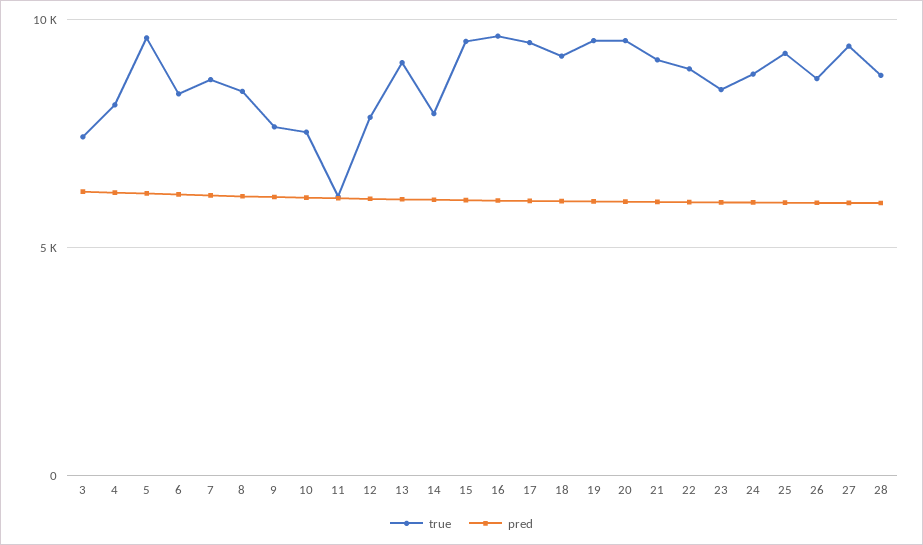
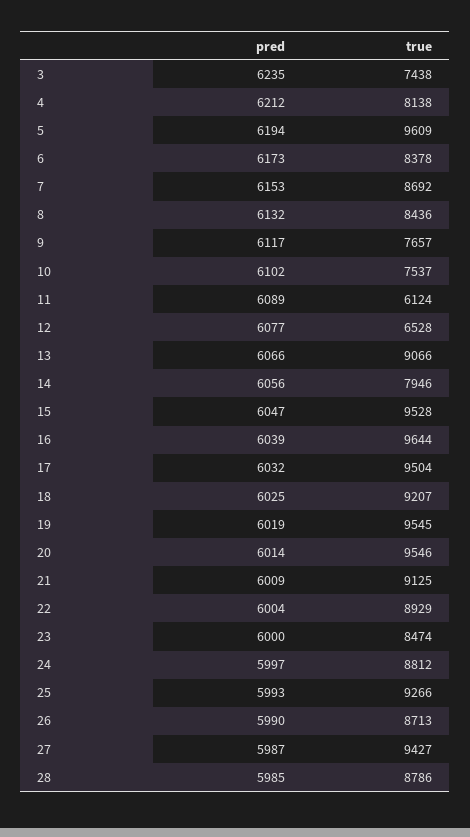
  {
    "true": {
      "3": 7438,
      "4": 8138,
      "5": 9609,
      "6": 8378,
      "7": 8692,
      "8": 8436,
      "9": 7657,
      "10": 7537,
      "11": 6124,
-     "12": 8000,
+     "12": 6528,
      "13": 9066,
      "14": 7946,
      "15": 9528,
      "16": 9644,
      "17": 9504,
      "18": 9207,
      "19": 9545,
      "20": 9546,
      "21": 9125,
      "22": 8929,
      "23": 8474,
      "24": 8812,
      "25": 9266,
      "26": 8713,
      "27": 9427,
      "28": 8786
    },
    "pred": {
      "3": 6235,
      "4": 6212,
      "5": 6194,
      "6": 6173,
      "7": 6153,
      "8": 6132,
      "9": 6117,
      "10": 6102,
      "11": 6089,
      "12": 6077,
      "13": 6066,
      "14": 6056,
      "15": 6047,
      "16": 6039,
      "17": 6032,
      "18": 6025,
      "19": 6019,
      "20": 6014,
      "21": 6009,
      "22": 6004,
      "23": 6000,
      "24": 5997,
      "25": 5993,
      "26": 5990,
      "27": 5987,
      "28": 5985
    }
  }

